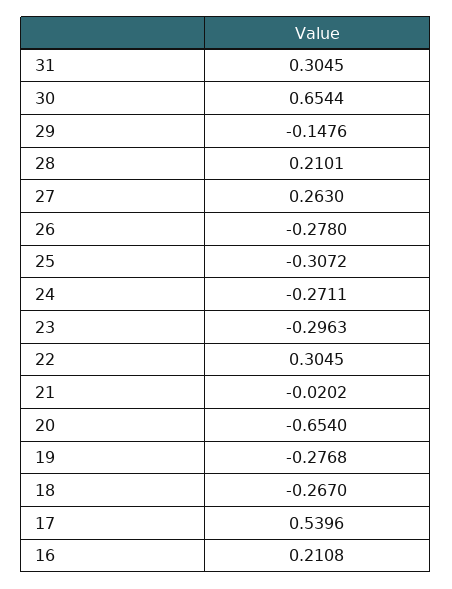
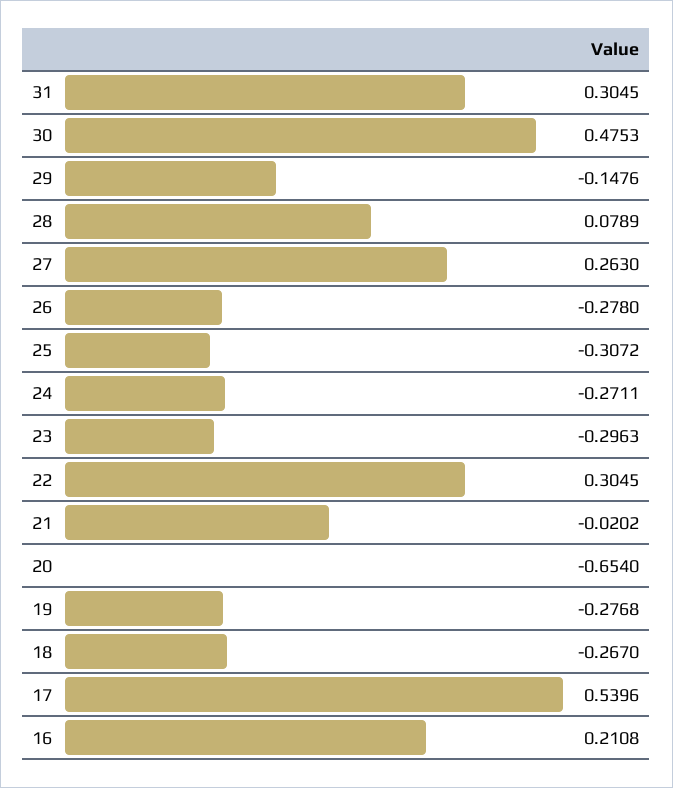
  {
    "31": 0.3045,
-   "30": 0.6544,
+   "30": 0.4753,
    "29": -0.1476,
-   "28": 0.2101,
+   "28": 0.0789,
    "27": 0.263,
    "26": -0.278,
    "25": -0.3072,
    "24": -0.2711,
    "23": -0.2963,
    "22": 0.3045,
    "21": -0.0202,
    "20": -0.654,
    "19": -0.2768,
    "18": -0.267,
    "17": 0.5396,
    "16": 0.2108
  }

